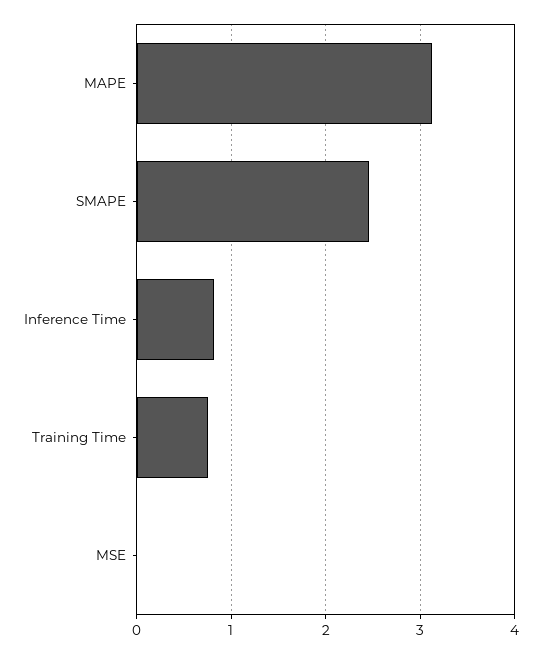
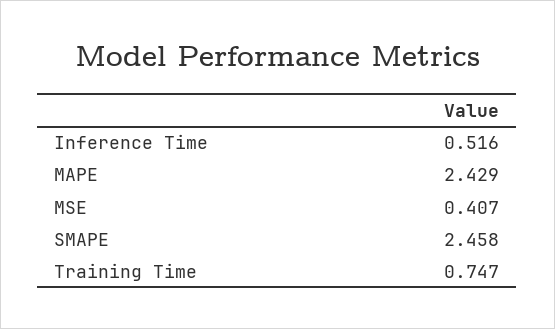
  {
-   "MAPE": 3.1,
+   "MAPE": 2.429,
    "SMAPE": 2.458,
-   "Inference Time": 0.8,
+   "Inference Time": 0.516,
    "Training Time": 0.747,
-   "MSE": 0
+   "MSE": 0.407
  }

